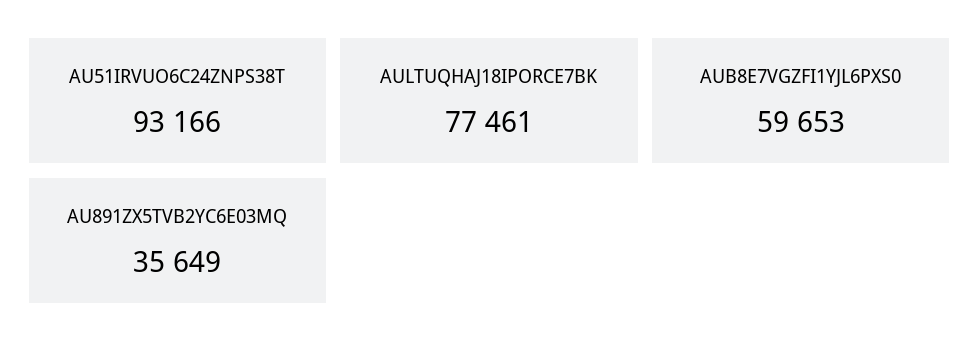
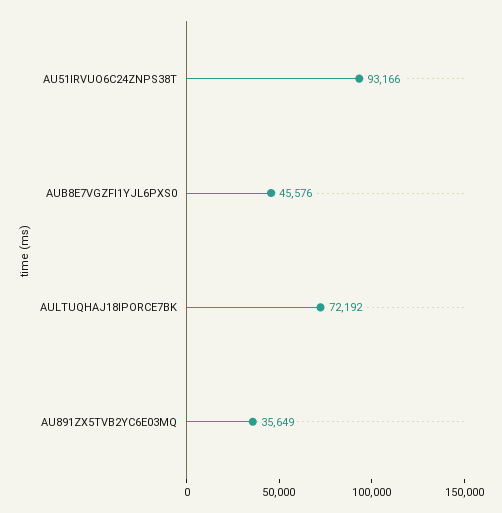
  {
    "AU51IRVUO6C24ZNPS38T": 93166,
-   "AULTUQHAJ18IPORCE7BK": 77461,
+   "AULTUQHAJ18IPORCE7BK": 72192,
-   "AUB8E7VGZFI1YJL6PXS0": 59653,
+   "AUB8E7VGZFI1YJL6PXS0": 45576,
    "AU891ZX5TVB2YC6E03MQ": 35649
  }

